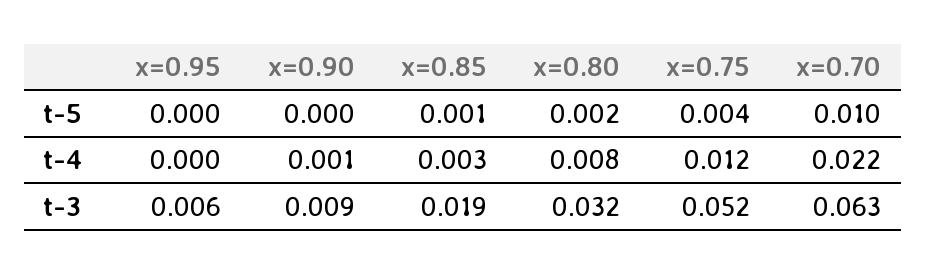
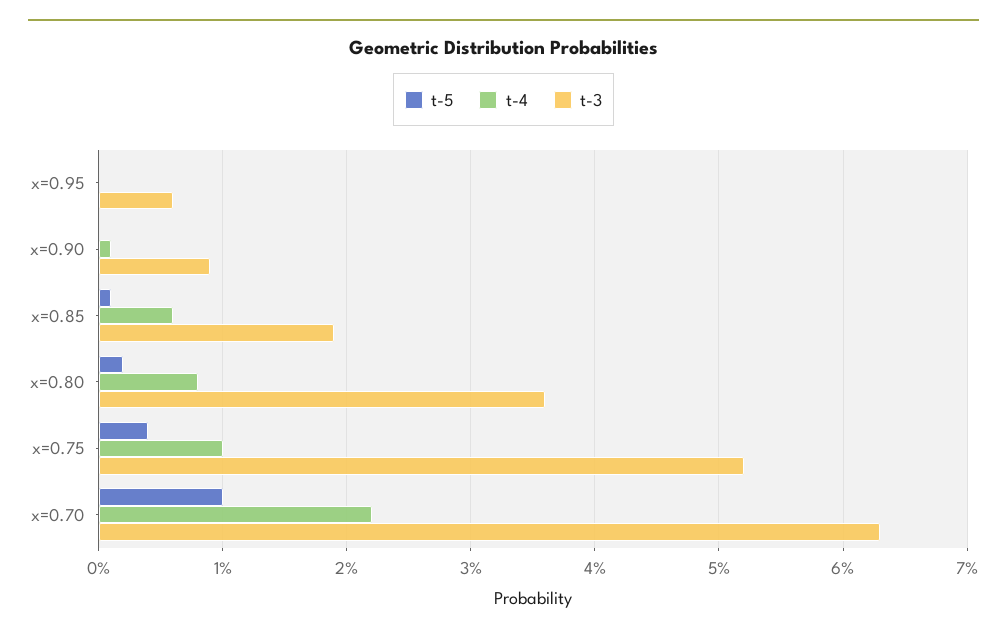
  {
    "t-5": {
      "x=0.95": 0,
      "x=0.90": 0,
      "x=0.85": 0.001,
      "x=0.80": 0.002,
      "x=0.75": 0.004,
      "x=0.70": 0.01
    },
    "t-4": {
      "x=0.95": 0,
      "x=0.90": 0.001,
-     "x=0.85": 0.003,
+     "x=0.85": 0.006,
      "x=0.80": 0.008,
-     "x=0.75": 0.012,
+     "x=0.75": 0.01,
      "x=0.70": 0.022
    },
    "t-3": {
      "x=0.95": 0.006,
      "x=0.90": 0.009,
      "x=0.85": 0.019,
-     "x=0.80": 0.032,
+     "x=0.80": 0.036,
      "x=0.75": 0.052,
      "x=0.70": 0.063
    }
  }

